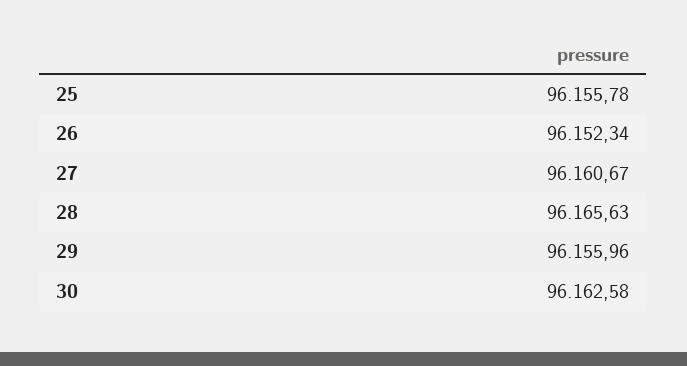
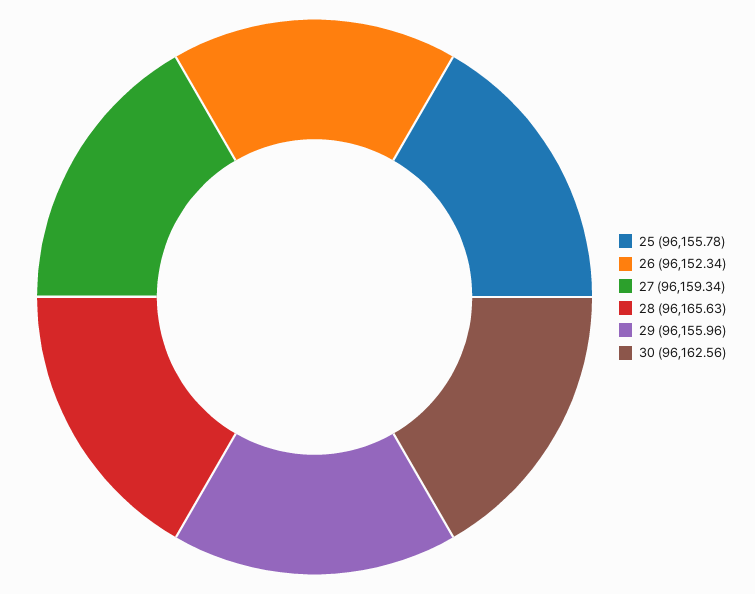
  {
    "25": 96155.78,
    "26": 96152.34,
-   "27": 96160.67,
+   "27": 96159.34,
    "28": 96165.63,
    "29": 96155.96,
-   "30": 96162.58
+   "30": 96162.56
  }

